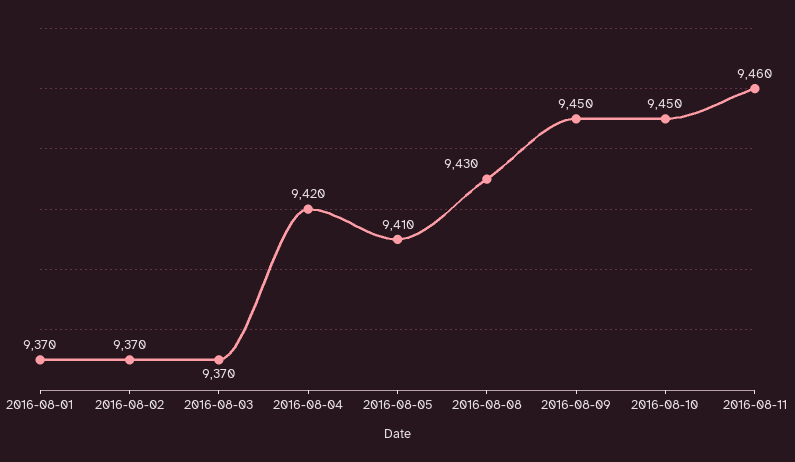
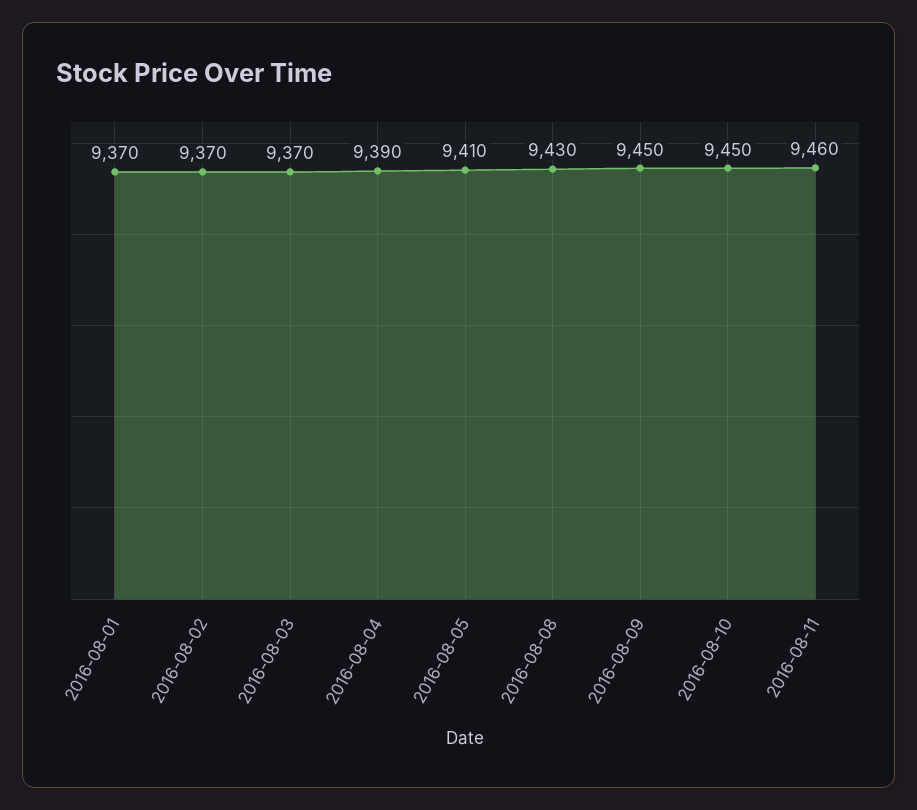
  {
    "2016-08-01": 9370,
    "2016-08-02": 9370,
    "2016-08-03": 9370,
-   "2016-08-04": 9420,
+   "2016-08-04": 9390,
    "2016-08-05": 9410,
    "2016-08-08": 9430,
    "2016-08-09": 9450,
    "2016-08-10": 9450,
    "2016-08-11": 9460
  }

